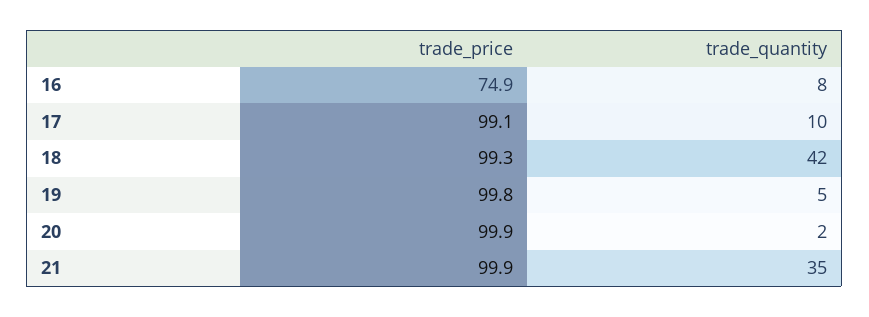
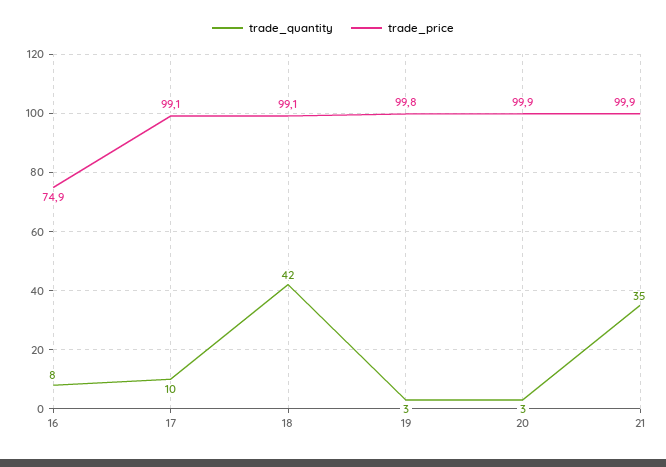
  {
    "trade_price": {
      "16": 74.9,
      "17": 99.1,
-     "18": 99.3,
+     "18": 99.1,
      "19": 99.8,
      "20": 99.9,
      "21": 99.9
    },
    "trade_quantity": {
      "16": 8,
      "17": 10,
      "18": 42,
-     "19": 5,
+     "19": 3,
-     "20": 2,
+     "20": 3,
      "21": 35
    }
  }

